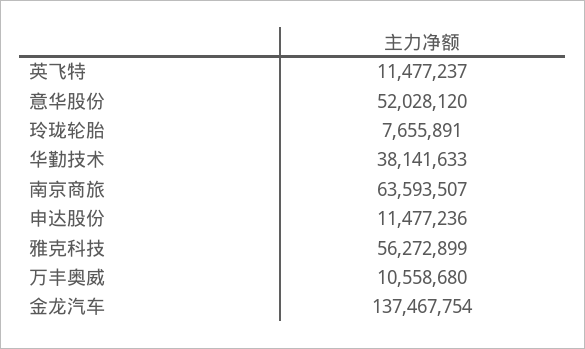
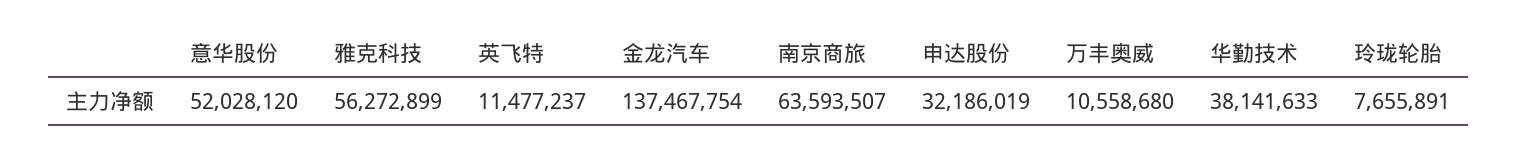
  {
    "英飞特": 11477237,
    "意华股份": 52028120,
    "玲珑轮胎": 7655891,
    "华勤技术": 38141633,
    "南京商旅": 63593507,
-   "申达股份": 11477236,
+   "申达股份": 32186019,
    "雅克科技": 56272899,
    "万丰奥威": 10558680,
    "金龙汽车": 137467754
  }

